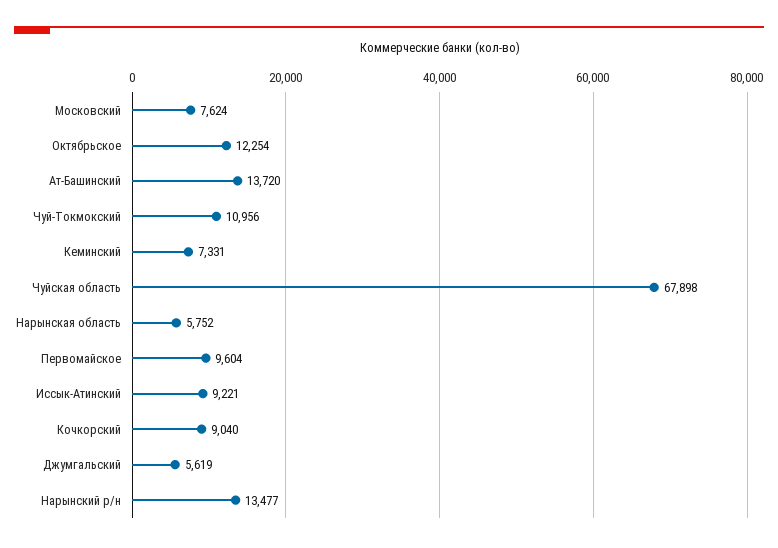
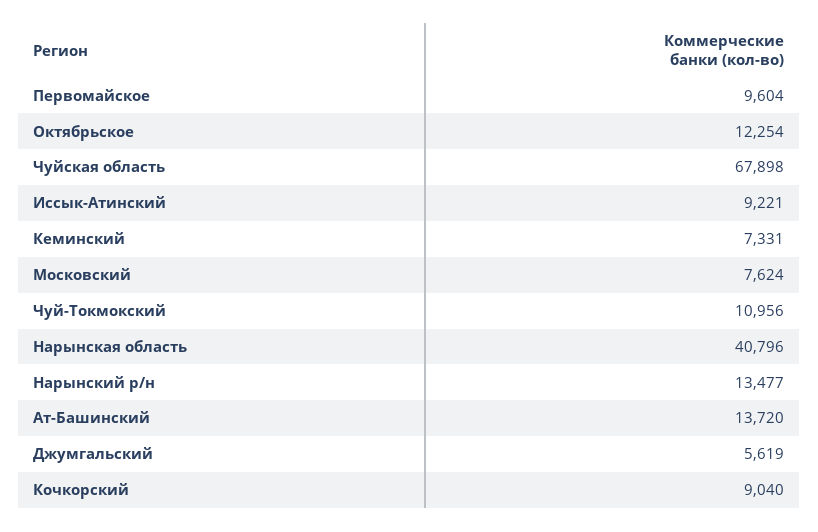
  {
    "Московский": 7624,
    "Октябрьское": 12254,
    "Ат-Башинский": 13720,
    "Чуй-Токмокский": 10956,
    "Кеминский": 7331,
    "Чуйская область": 67898,
-   "Нарынская область": 5752,
+   "Нарынская область": 40796,
    "Первомайское": 9604,
    "Иссык-Атинский": 9221,
    "Кочкорский": 9040,
    "Джумгальский": 5619,
    "Нарынский р/н": 13477
  }

